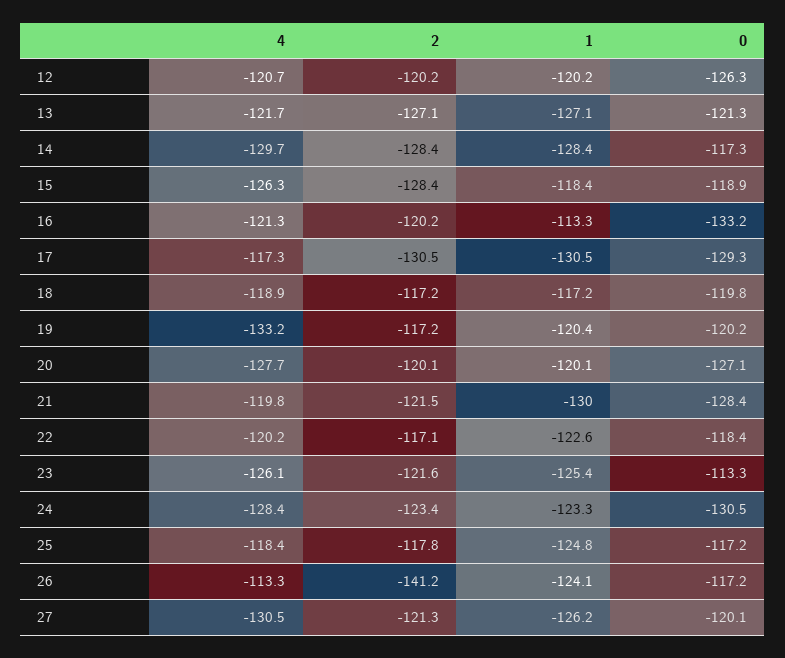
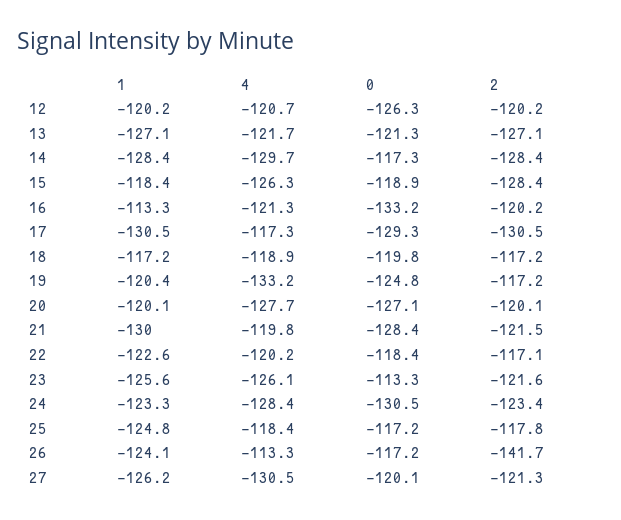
  {
    "4": {
      "12": -120.7,
      "13": -121.7,
      "14": -129.7,
      "15": -126.3,
      "16": -121.3,
      "17": -117.3,
      "18": -118.9,
      "19": -133.2,
      "20": -127.7,
      "21": -119.8,
      "22": -120.2,
      "23": -126.1,
      "24": -128.4,
      "25": -118.4,
      "26": -113.3,
      "27": -130.5
    },
    "2": {
      "12": -120.2,
      "13": -127.1,
      "14": -128.4,
      "15": -128.4,
      "16": -120.2,
      "17": -130.5,
      "18": -117.2,
      "19": -117.2,
      "20": -120.1,
      "21": -121.5,
      "22": -117.1,
      "23": -121.6,
      "24": -123.4,
      "25": -117.8,
-     "26": -141.2,
+     "26": -141.7,
      "27": -121.3
    },
    "1": {
      "12": -120.2,
      "13": -127.1,
      "14": -128.4,
      "15": -118.4,
      "16": -113.3,
      "17": -130.5,
      "18": -117.2,
      "19": -120.4,
      "20": -120.1,
      "21": -130,
      "22": -122.6,
-     "23": -125.4,
+     "23": -125.6,
      "24": -123.3,
      "25": -124.8,
      "26": -124.1,
      "27": -126.2
    },
    "0": {
      "12": -126.3,
      "13": -121.3,
      "14": -117.3,
      "15": -118.9,
      "16": -133.2,
      "17": -129.3,
      "18": -119.8,
-     "19": -120.2,
+     "19": -124.8,
      "20": -127.1,
      "21": -128.4,
      "22": -118.4,
      "23": -113.3,
      "24": -130.5,
      "25": -117.2,
      "26": -117.2,
      "27": -120.1
    }
  }

